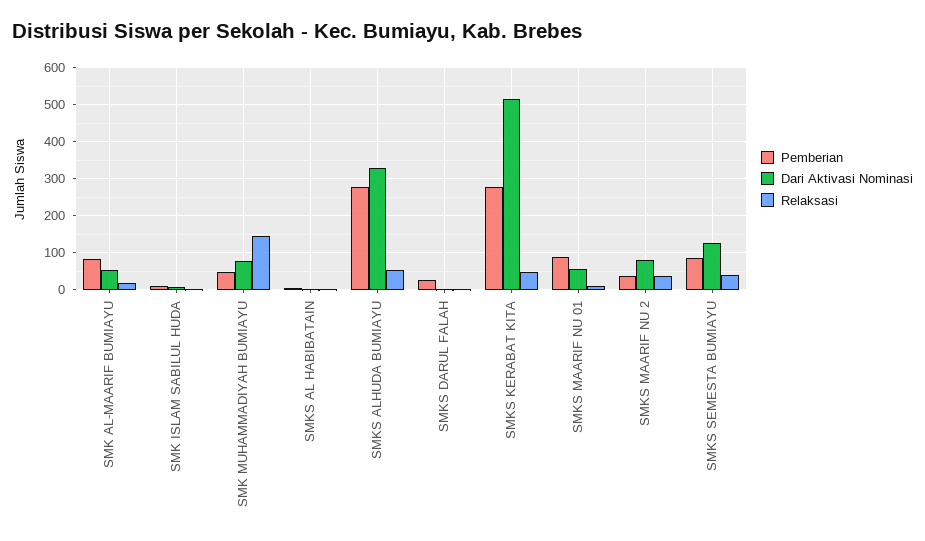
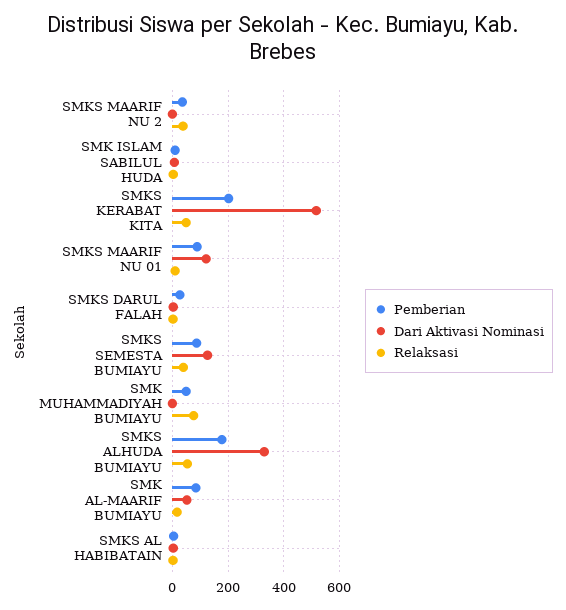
  {
    "Pemberian": {
      "SMK AL-MAARIF BUMIAYU": 80,
      "SMK ISLAM SABILUL HUDA": 20,
      "SMK MUHAMMADIYAH BUMIAYU": 40,
      "SMKS AL HABIBATAIN": 0,
-     "SMKS ALHUDA BUMIAYU": 280,
+     "SMKS ALHUDA BUMIAYU": 175,
      "SMKS DARUL FALAH": 20,
-     "SMKS KERABAT KITA": 280,
+     "SMKS KERABAT KITA": 200,
      "SMKS MAARIF NU 01": 80,
      "SMKS MAARIF NU 2": 40,
      "SMKS SEMESTA BUMIAYU": 80
    },
    "Dari Aktivasi Nominasi": {
      "SMK AL-MAARIF BUMIAYU": 60,
      "SMK ISLAM SABILUL HUDA": 0,
-     "SMK MUHAMMADIYAH BUMIAYU": 80,
+     "SMK MUHAMMADIYAH BUMIAYU": 0,
      "SMKS AL HABIBATAIN": 0,
      "SMKS ALHUDA BUMIAYU": 340,
      "SMKS DARUL FALAH": 0,
      "SMKS KERABAT KITA": 520,
-     "SMKS MAARIF NU 01": 60,
+     "SMKS MAARIF NU 01": 125,
-     "SMKS MAARIF NU 2": 80,
+     "SMKS MAARIF NU 2": 0,
      "SMKS SEMESTA BUMIAYU": 120
    },
    "Relaksasi": {
      "SMK AL-MAARIF BUMIAYU": 20,
      "SMK ISLAM SABILUL HUDA": 0,
-     "SMK MUHAMMADIYAH BUMIAYU": 140,
+     "SMK MUHAMMADIYAH BUMIAYU": 75,
      "SMKS AL HABIBATAIN": 0,
      "SMKS ALHUDA BUMIAYU": 60,
      "SMKS DARUL FALAH": 0,
      "SMKS KERABAT KITA": 40,
      "SMKS MAARIF NU 01": 20,
      "SMKS MAARIF NU 2": 40,
      "SMKS SEMESTA BUMIAYU": 40
    }
  }

